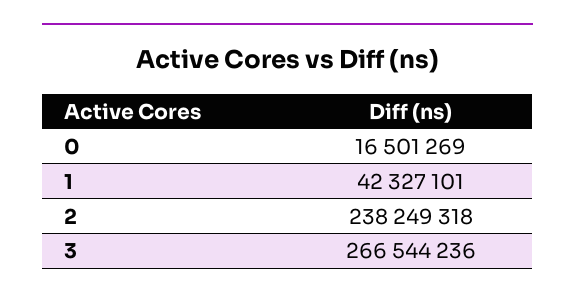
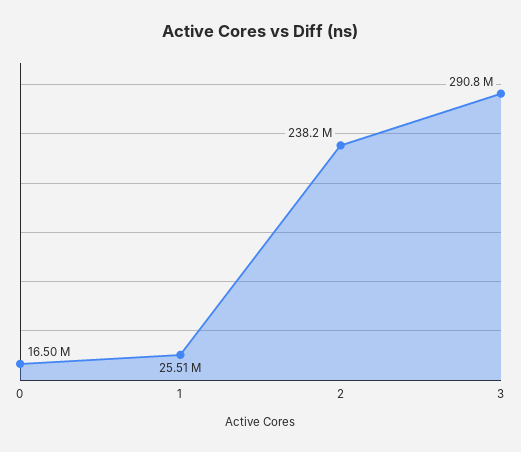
  {
    "0": 16501269,
-   "1": 42327101,
+   "1": 25510000,
    "2": 238249318,
-   "3": 266544236
+   "3": 290800000
  }

